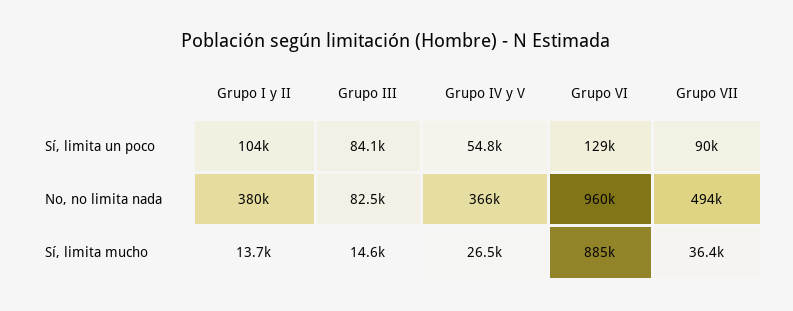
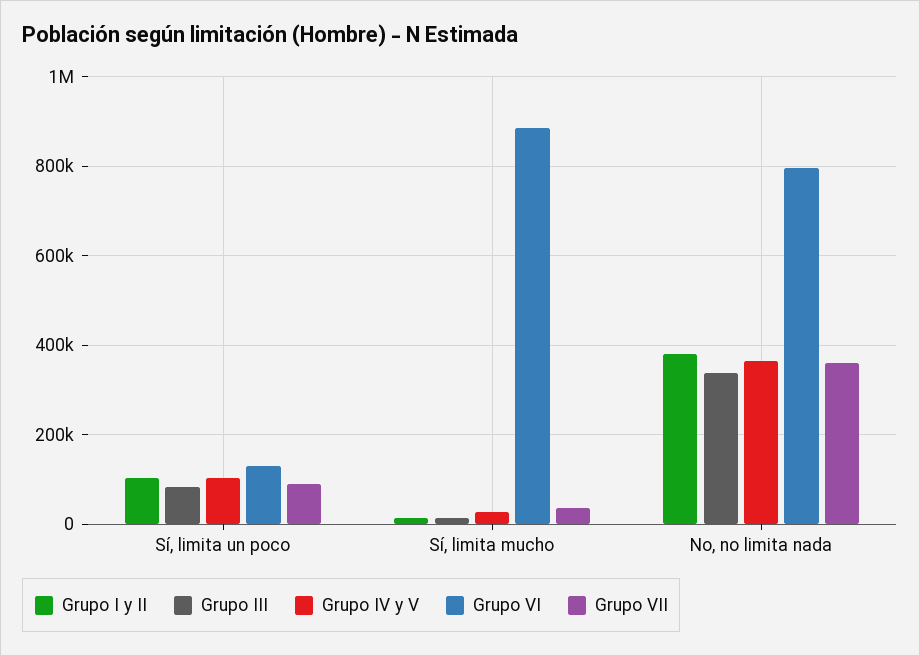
  {
    "Grupo I y II": {
      "Sí, limita un poco": 104000,
      "No, no limita nada": 380000,
      "Sí, limita mucho": 13700
    },
    "Grupo III": {
      "Sí, limita un poco": 84100,
-     "No, no limita nada": 82500,
+     "No, no limita nada": 340000,
      "Sí, limita mucho": 14600
    },
    "Grupo IV y V": {
-     "Sí, limita un poco": 54800,
+     "Sí, limita un poco": 100000,
      "No, no limita nada": 366000,
      "Sí, limita mucho": 26500
    },
    "Grupo VI": {
      "Sí, limita un poco": 129000,
-     "No, no limita nada": 960000,
+     "No, no limita nada": 800000,
      "Sí, limita mucho": 885000
    },
    "Grupo VII": {
      "Sí, limita un poco": 90000,
-     "No, no limita nada": 494000,
+     "No, no limita nada": 360000,
      "Sí, limita mucho": 36400
    }
  }

